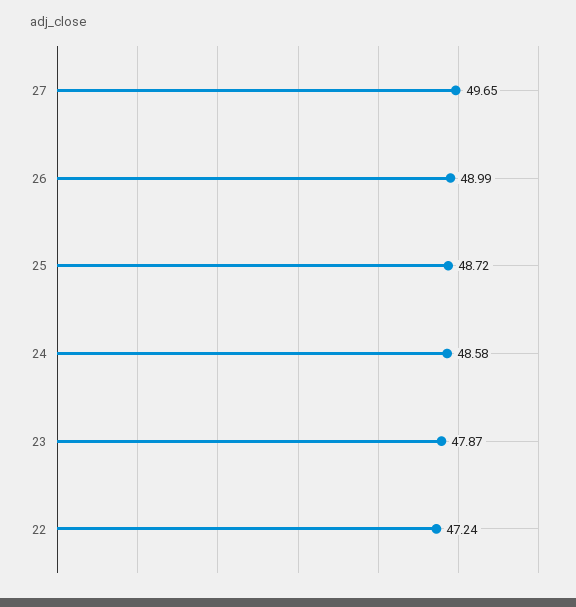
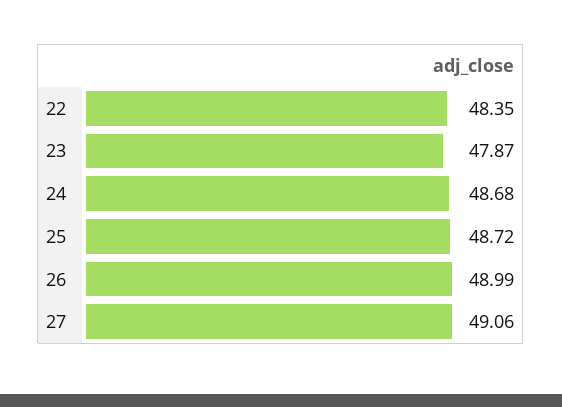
  {
-   "27": 49.65,
+   "27": 49.06,
    "26": 48.99,
    "25": 48.72,
-   "24": 48.58,
+   "24": 48.68,
    "23": 47.87,
-   "22": 47.24
+   "22": 48.35
  }

